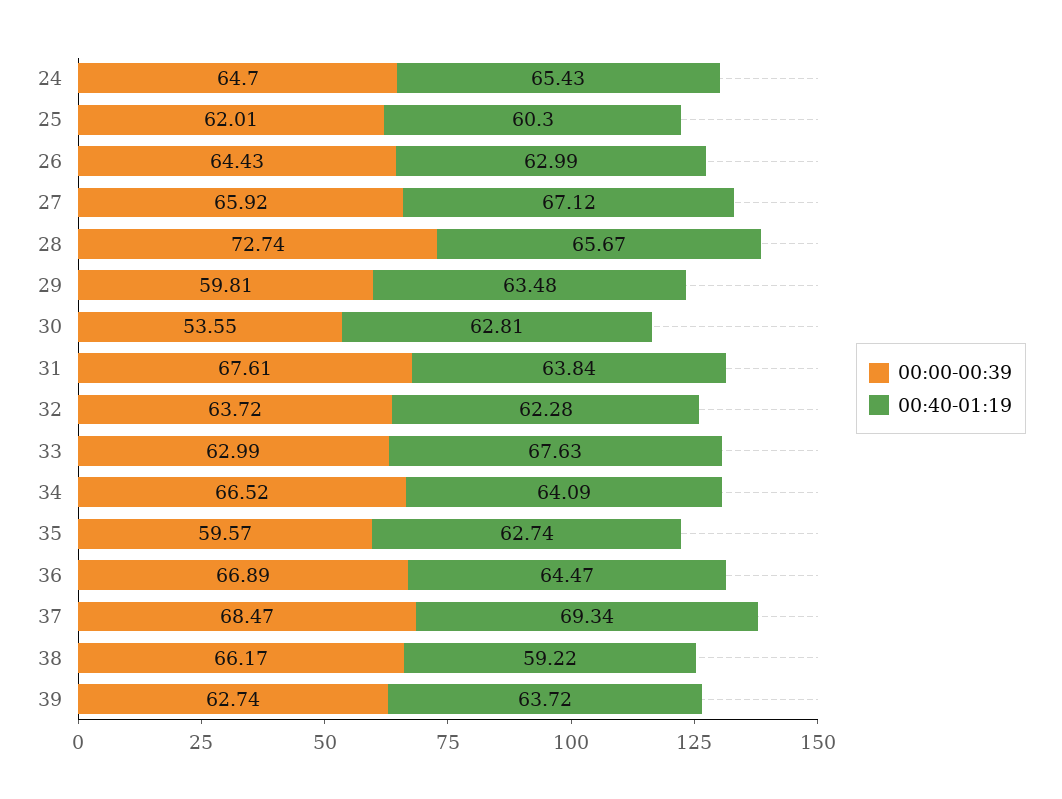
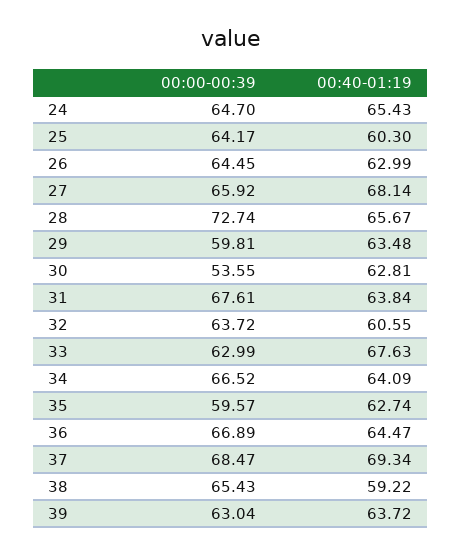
  {
    "00:00-00:39": {
      "24": 64.7,
-     "25": 62.01,
+     "25": 64.17,
-     "26": 64.43,
+     "26": 64.45,
      "27": 65.92,
      "28": 72.74,
      "29": 59.81,
      "30": 53.55,
      "31": 67.61,
      "32": 63.72,
      "33": 62.99,
      "34": 66.52,
      "35": 59.57,
      "36": 66.89,
      "37": 68.47,
-     "38": 66.17,
+     "38": 65.43,
-     "39": 62.74
+     "39": 63.04
    },
    "00:40-01:19": {
      "24": 65.43,
      "25": 60.3,
      "26": 62.99,
-     "27": 67.12,
+     "27": 68.14,
      "28": 65.67,
      "29": 63.48,
      "30": 62.81,
      "31": 63.84,
-     "32": 62.28,
+     "32": 60.55,
      "33": 67.63,
      "34": 64.09,
      "35": 62.74,
      "36": 64.47,
      "37": 69.34,
      "38": 59.22,
      "39": 63.72
    }
  }

